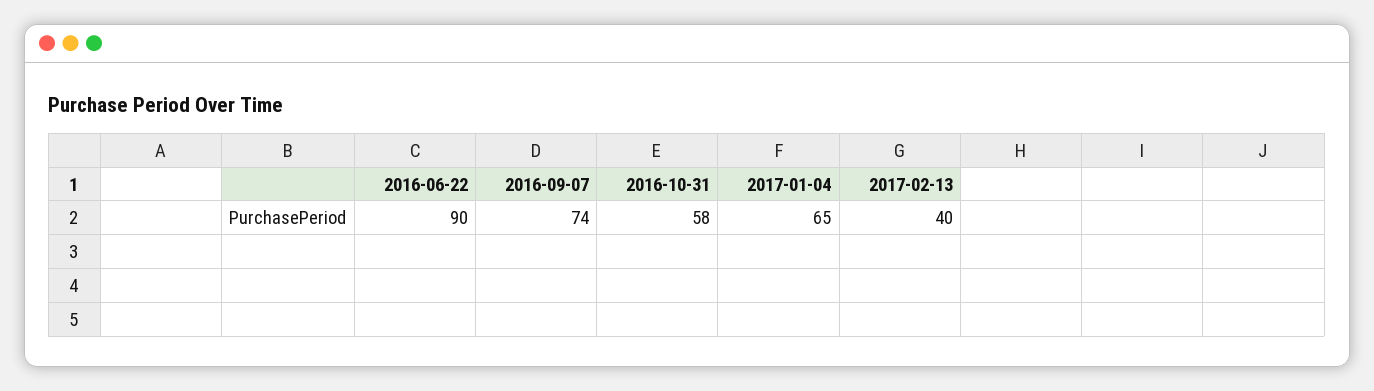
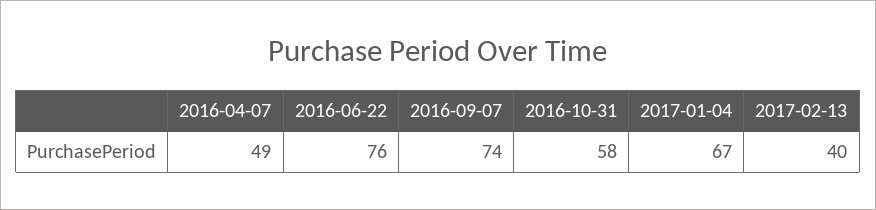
  {
-   "2016-06-22": 90,
+   "2016-06-22": 76,
    "2016-09-07": 74,
    "2016-10-31": 58,
-   "2017-01-04": 65,
+   "2017-01-04": 67,
-   "2017-02-13": 40
+   "2017-02-13": 40,
+   "2016-04-07": 49
  }

